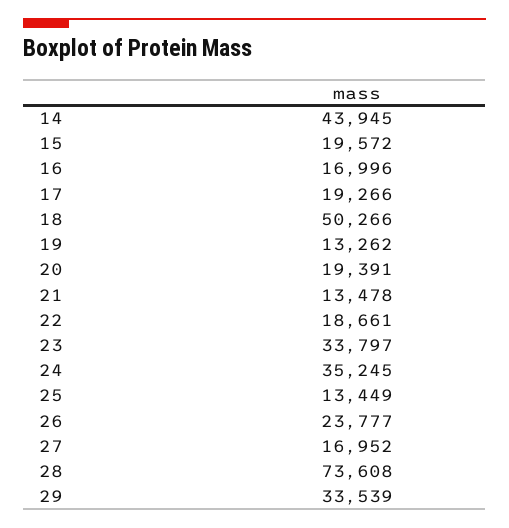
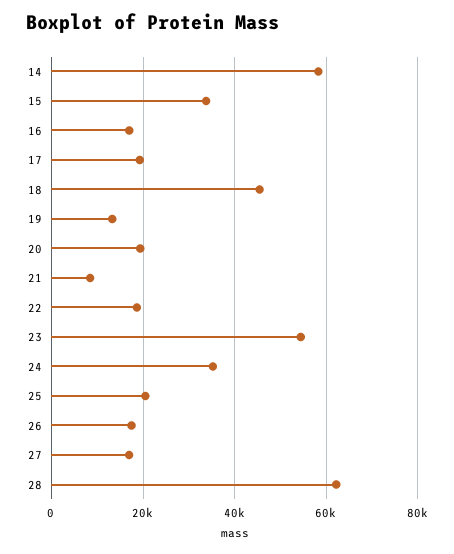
  {
-   "14": 43945,
+   "14": 58000,
-   "15": 19572,
+   "15": 34000,
    "16": 16996,
    "17": 19266,
-   "18": 50266,
+   "18": 46000,
    "19": 13262,
    "20": 19391,
-   "21": 13478,
+   "21": 8000,
    "22": 18661,
-   "23": 33797,
+   "23": 54000,
    "24": 35245,
-   "25": 13449,
+   "25": 20000,
-   "26": 23777,
+   "26": 18000,
    "27": 16952,
-   "28": 73608,
+   "28": 62000
-   "29": 33539
  }

